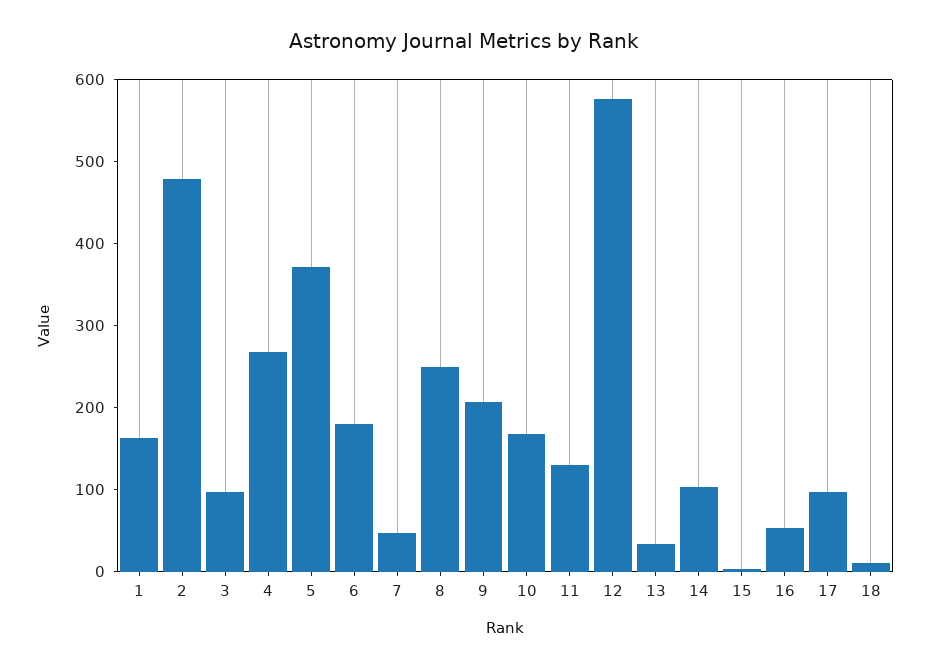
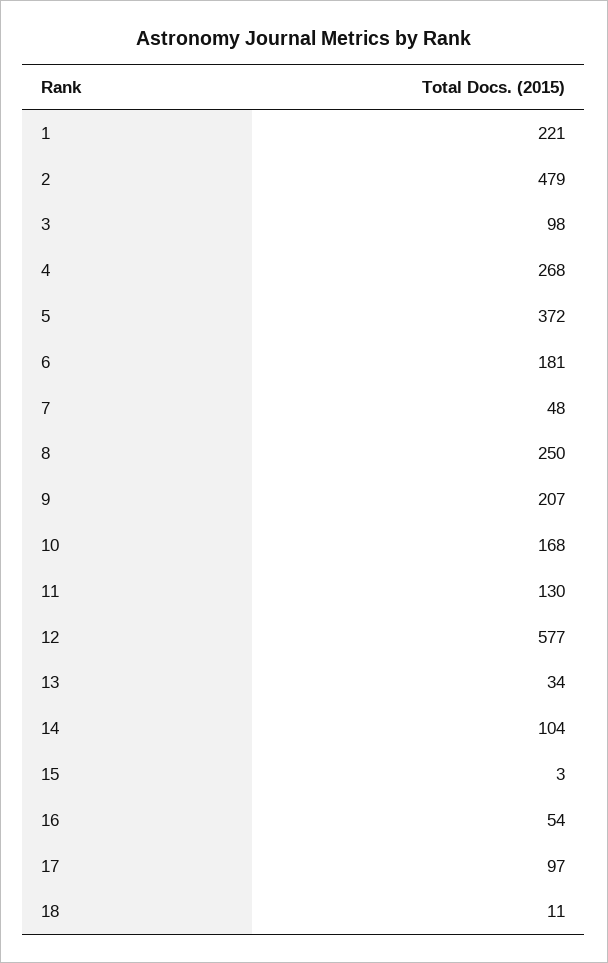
  {
-   "1": 160,
+   "1": 221,
    "2": 479,
    "3": 98,
    "4": 268,
    "5": 372,
    "6": 181,
    "7": 48,
    "8": 250,
    "9": 207,
    "10": 168,
    "11": 130,
    "12": 577,
    "13": 34,
    "14": 104,
    "15": 3,
    "16": 54,
    "17": 97,
    "18": 11
  }

